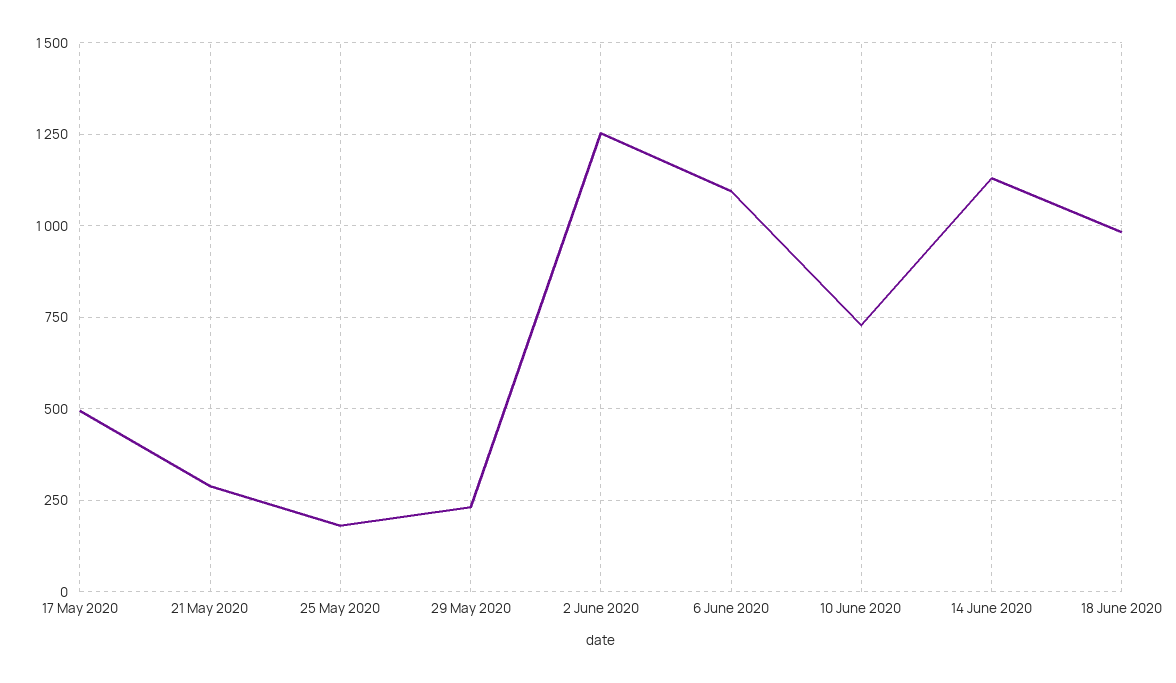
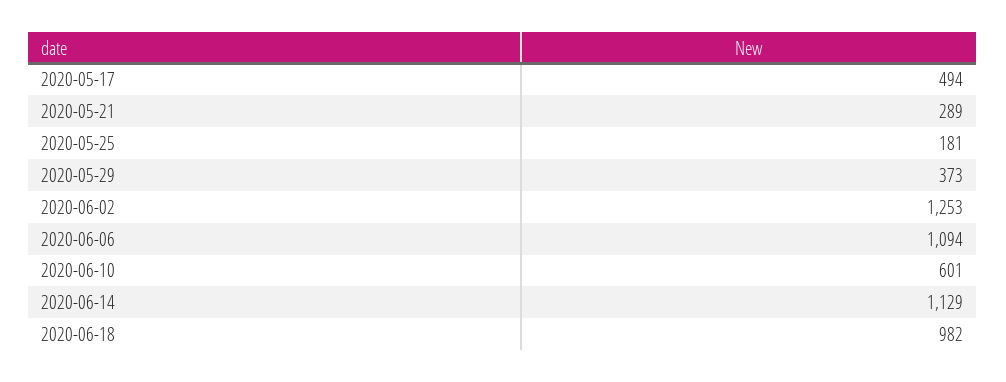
  {
    "17 May 2020": 494,
    "21 May 2020": 289,
    "25 May 2020": 181,
-   "29 May 2020": 225,
+   "29 May 2020": 373,
    "2 June 2020": 1253,
    "6 June 2020": 1094,
-   "10 June 2020": 725,
+   "10 June 2020": 601,
    "14 June 2020": 1129,
    "18 June 2020": 982
  }

